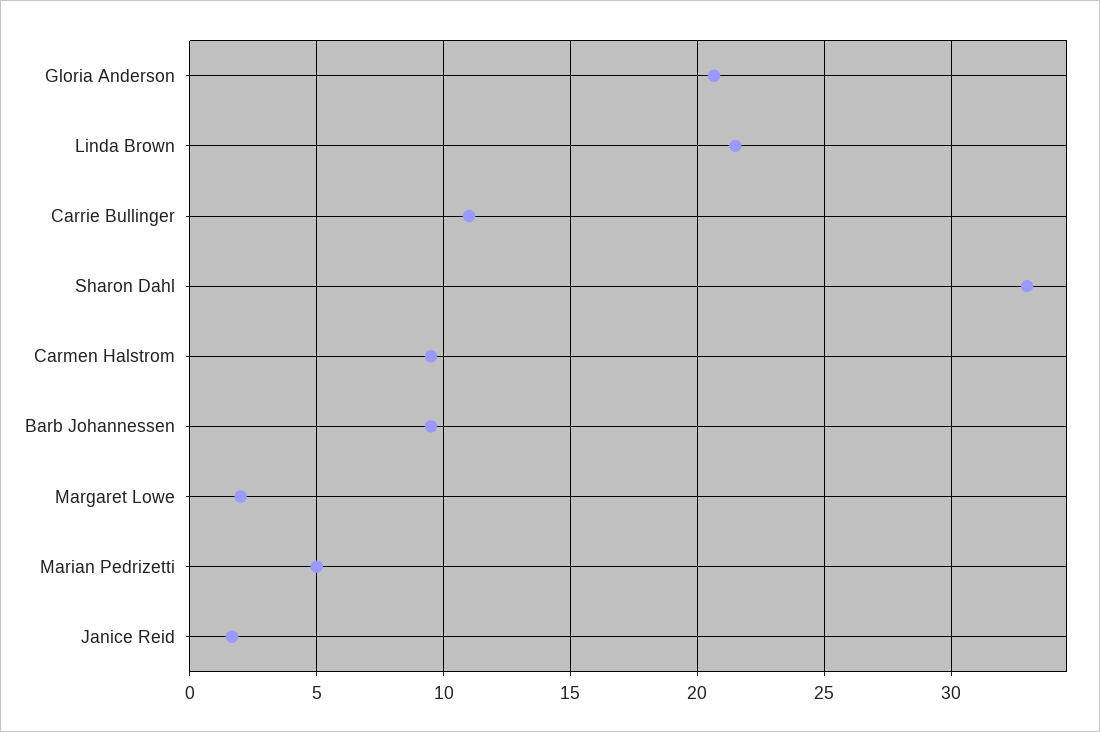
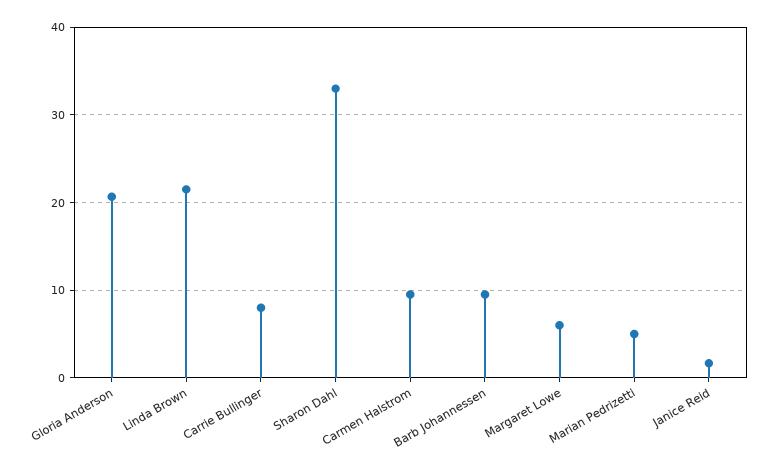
  {
    "Gloria Anderson": 20.5,
    "Linda Brown": 21.5,
-   "Carrie Bullinger": 11,
+   "Carrie Bullinger": 8,
    "Sharon Dahl": 33,
    "Carmen Halstrom": 9.5,
    "Barb Johannessen": 9.5,
-   "Margaret Lowe": 2,
+   "Margaret Lowe": 6,
    "Marian Pedrizetti": 5,
    "Janice Reid": 1.5
  }

